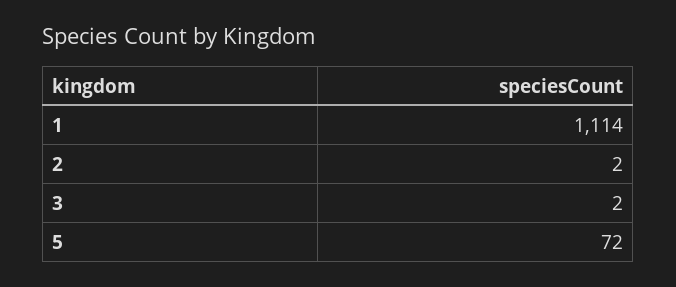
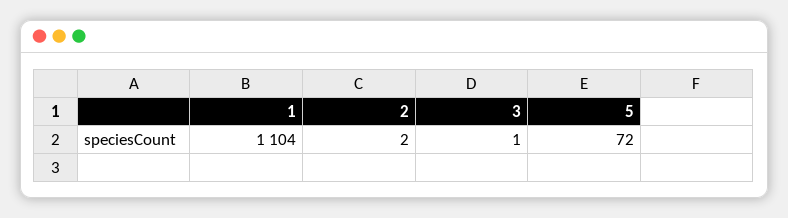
  {
-   "1": 1114,
+   "1": 1104,
    "2": 2,
-   "3": 2,
+   "3": 1,
    "5": 72
  }

